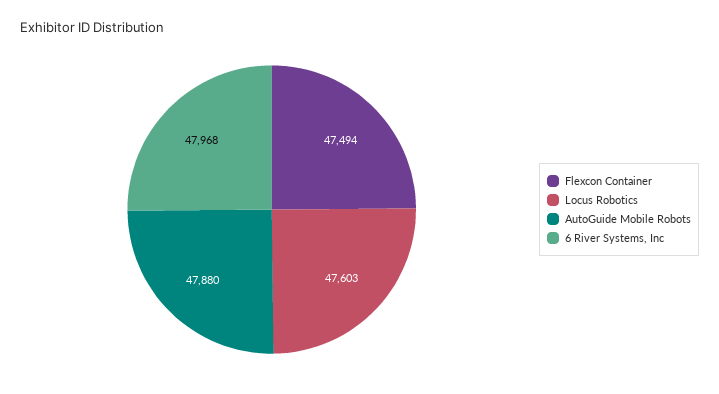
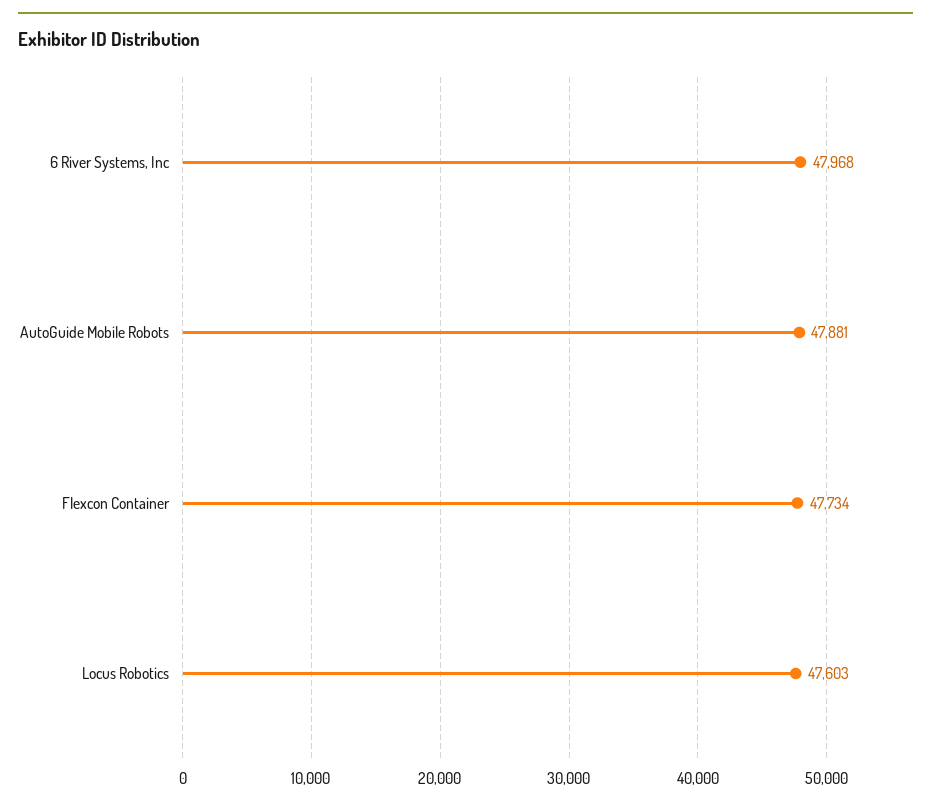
  {
-   "Flexcon Container": 47494,
+   "Flexcon Container": 47734,
    "Locus Robotics": 47603,
-   "AutoGuide Mobile Robots": 47880,
+   "AutoGuide Mobile Robots": 47881,
    "6 River Systems, Inc": 47968
  }

